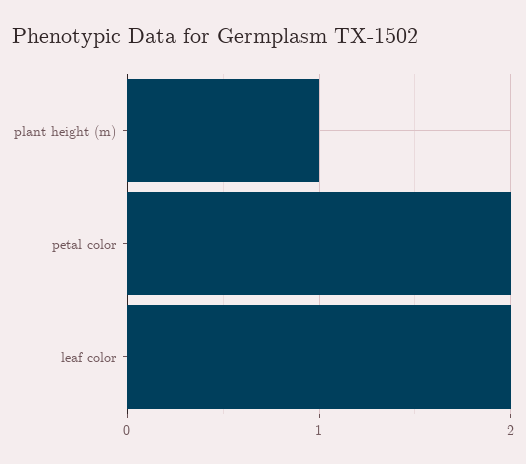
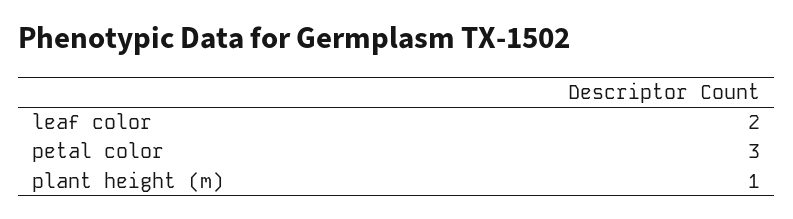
  {
    "plant height (m)": 1,
-   "petal color": 2,
+   "petal color": 3,
    "leaf color": 2
  }

